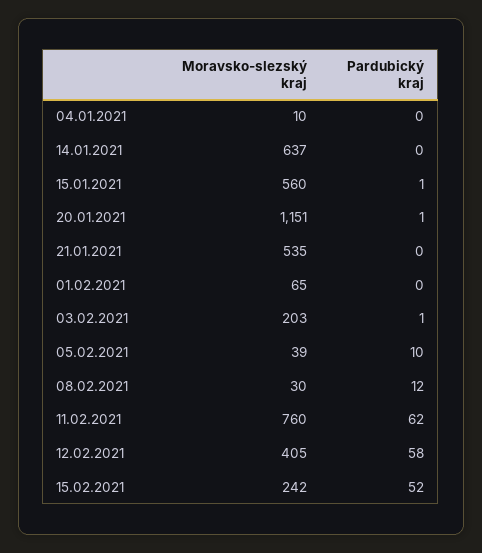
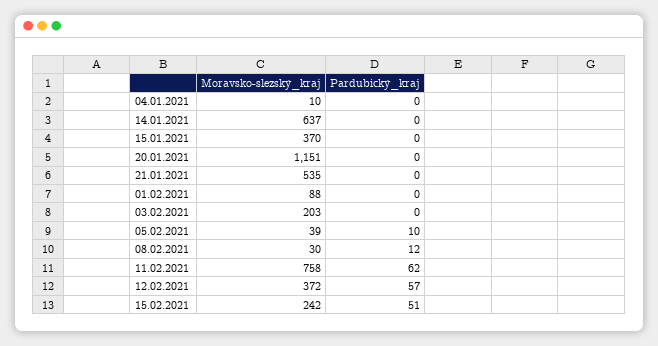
  {
    "Moravsko-slezský kraj": {
      "04.01.2021": 10,
      "14.01.2021": 637,
-     "15.01.2021": 560,
+     "15.01.2021": 370,
      "20.01.2021": 1151,
      "21.01.2021": 535,
-     "01.02.2021": 65,
+     "01.02.2021": 88,
      "03.02.2021": 203,
      "05.02.2021": 39,
      "08.02.2021": 30,
-     "11.02.2021": 760,
+     "11.02.2021": 758,
-     "12.02.2021": 405,
+     "12.02.2021": 372,
      "15.02.2021": 242
    },
    "Pardubický kraj": {
      "04.01.2021": 0,
      "14.01.2021": 0,
-     "15.01.2021": 1,
+     "15.01.2021": 0,
-     "20.01.2021": 1,
+     "20.01.2021": 0,
      "21.01.2021": 0,
      "01.02.2021": 0,
-     "03.02.2021": 1,
+     "03.02.2021": 0,
      "05.02.2021": 10,
      "08.02.2021": 12,
      "11.02.2021": 62,
-     "12.02.2021": 58,
+     "12.02.2021": 57,
-     "15.02.2021": 52
+     "15.02.2021": 51
    }
  }

